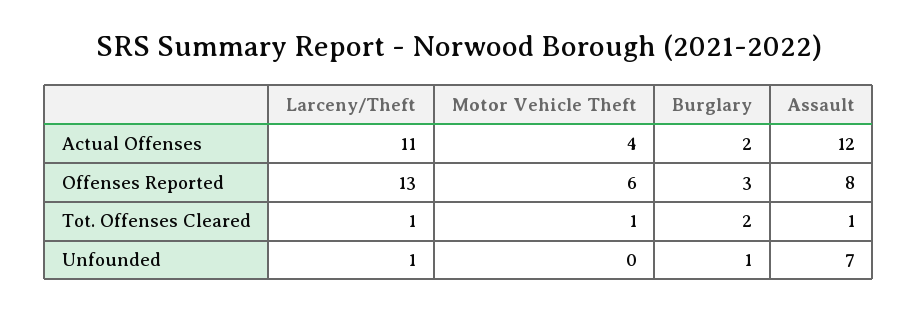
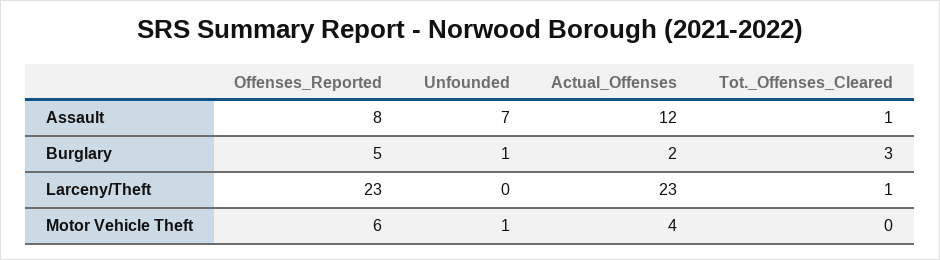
  {
    "Larceny/Theft": {
-     "Actual Offenses": 11,
+     "Actual Offenses": 23,
-     "Offenses Reported": 13,
+     "Offenses Reported": 23,
      "Tot. Offenses Cleared": 1,
-     "Unfounded": 1
+     "Unfounded": 0
    },
    "Motor Vehicle Theft": {
      "Actual Offenses": 4,
      "Offenses Reported": 6,
-     "Tot. Offenses Cleared": 1,
+     "Tot. Offenses Cleared": 0,
-     "Unfounded": 0
+     "Unfounded": 1
    },
    "Burglary": {
      "Actual Offenses": 2,
-     "Offenses Reported": 3,
+     "Offenses Reported": 5,
-     "Tot. Offenses Cleared": 2,
+     "Tot. Offenses Cleared": 3,
      "Unfounded": 1
    },
    "Assault": {
      "Actual Offenses": 12,
      "Offenses Reported": 8,
      "Tot. Offenses Cleared": 1,
      "Unfounded": 7
    }
  }

